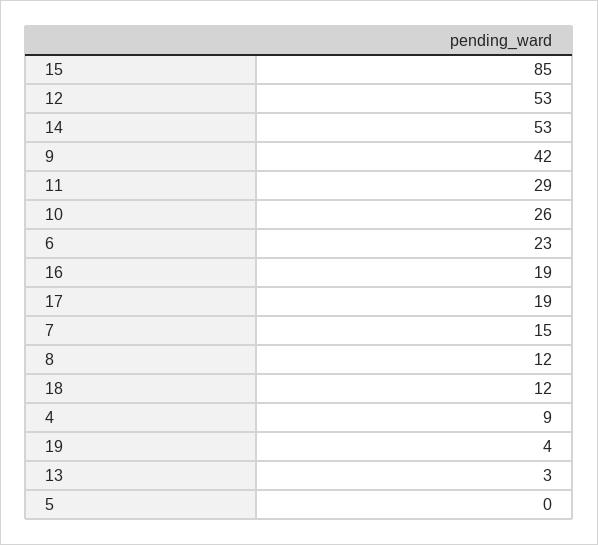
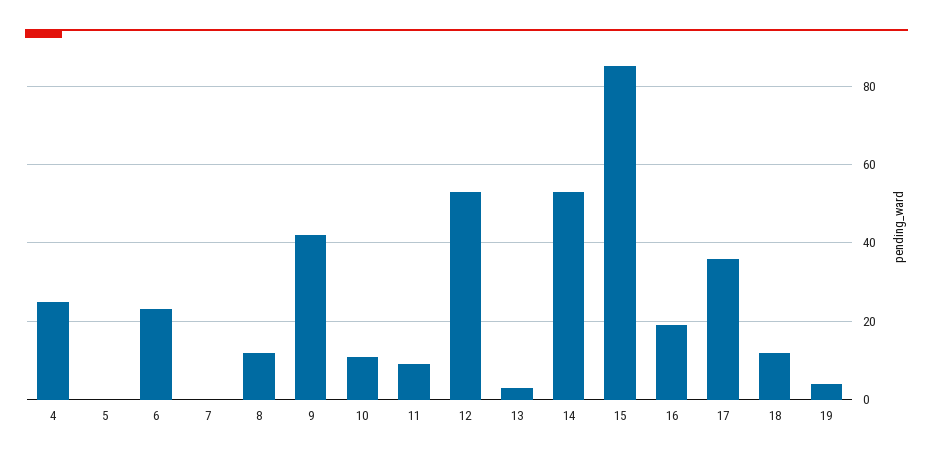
  {
    "15": 85,
    "12": 53,
    "14": 53,
    "9": 42,
-   "11": 29,
+   "11": 10,
-   "10": 26,
+   "10": 10,
    "6": 23,
    "16": 19,
-   "17": 19,
+   "17": 35,
-   "7": 15,
+   "7": 0,
    "8": 12,
    "18": 12,
-   "4": 9,
+   "4": 25,
    "19": 4,
    "13": 3,
    "5": 0
  }

